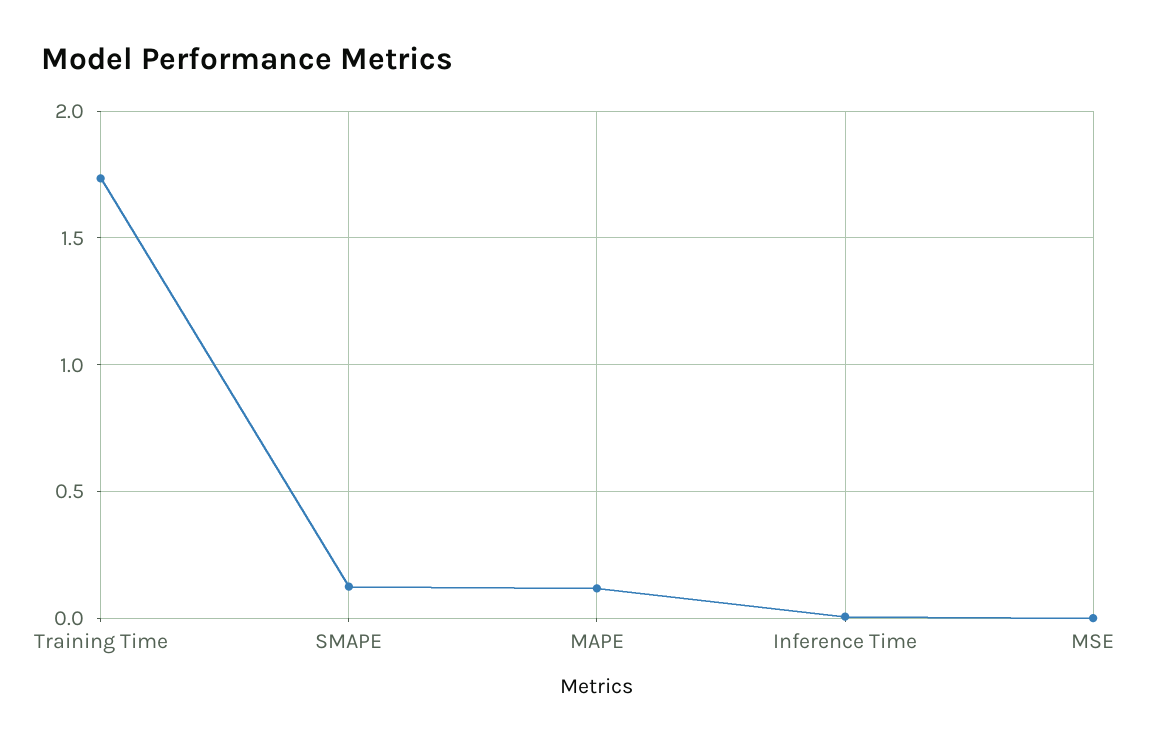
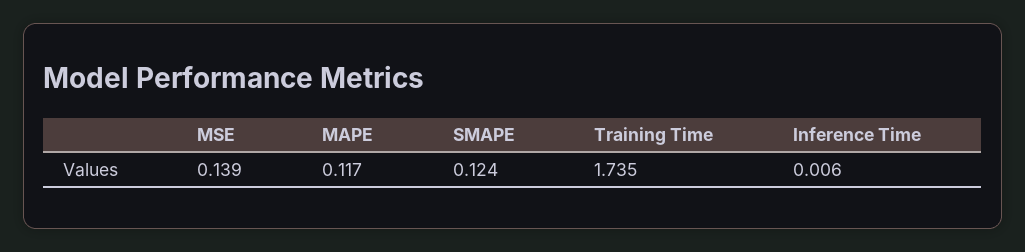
  {
    "Training Time": 1.735,
    "SMAPE": 0.124,
    "MAPE": 0.117,
    "Inference Time": 0.006,
-   "MSE": 0
+   "MSE": 0.139
  }

